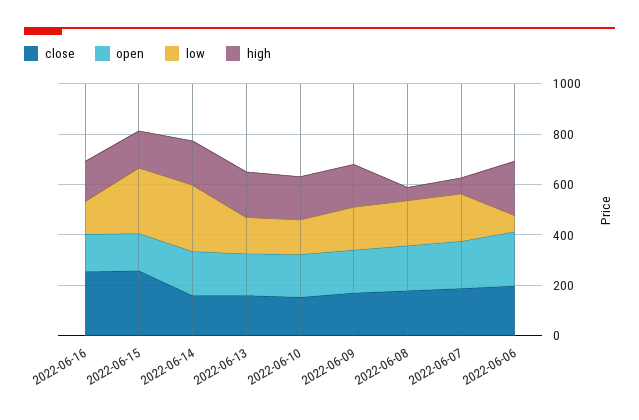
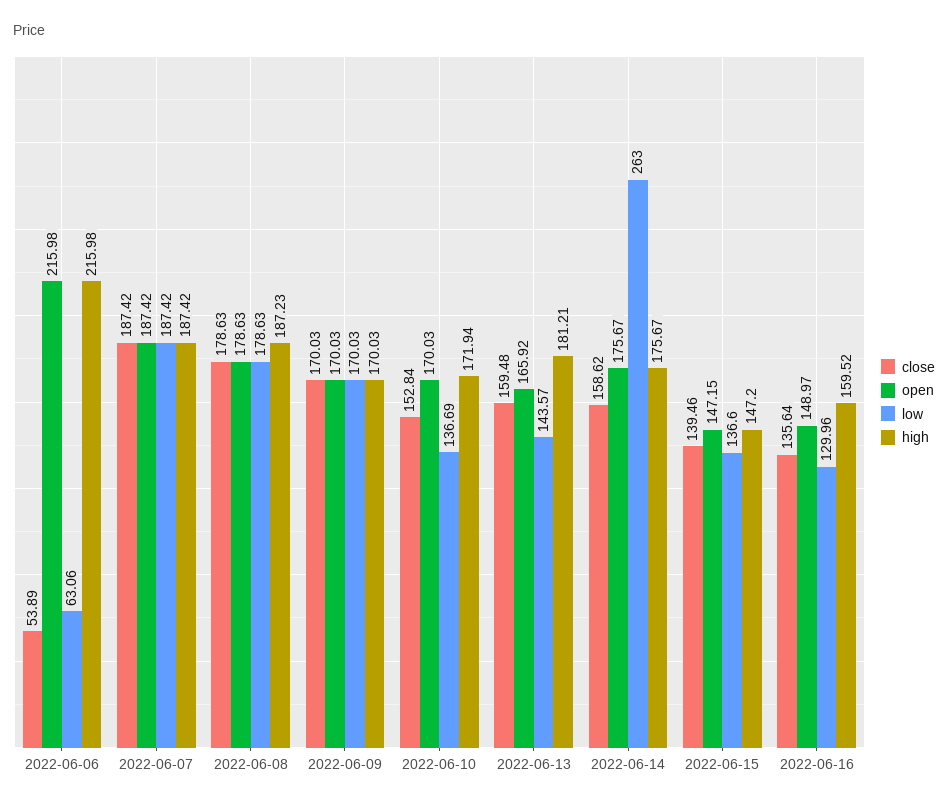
  {
    "close": {
-     "2022-06-16": 250,
+     "2022-06-16": 135.64,
-     "2022-06-15": 250,
+     "2022-06-15": 139.46,
      "2022-06-14": 158.62,
      "2022-06-13": 159.48,
      "2022-06-10": 152.84,
      "2022-06-09": 170.03,
      "2022-06-08": 178.63,
      "2022-06-07": 187.42,
-     "2022-06-06": 200
+     "2022-06-06": 53.89
    },
    "open": {
      "2022-06-16": 148.97,
      "2022-06-15": 147.15,
      "2022-06-14": 175.67,
      "2022-06-13": 165.92,
      "2022-06-10": 170.03,
      "2022-06-09": 170.03,
      "2022-06-08": 178.63,
      "2022-06-07": 187.42,
      "2022-06-06": 215.98
    },
    "low": {
      "2022-06-16": 129.96,
-     "2022-06-15": 250,
+     "2022-06-15": 136.6,
      "2022-06-14": 263,
      "2022-06-13": 143.57,
      "2022-06-10": 136.69,
      "2022-06-09": 170.03,
      "2022-06-08": 178.63,
      "2022-06-07": 187.42,
      "2022-06-06": 63.06
    },
    "high": {
      "2022-06-16": 159.52,
      "2022-06-15": 147.2,
      "2022-06-14": 175.67,
      "2022-06-13": 181.21,
      "2022-06-10": 171.94,
      "2022-06-09": 170.03,
-     "2022-06-08": 50,
+     "2022-06-08": 187.23,
-     "2022-06-07": 50,
+     "2022-06-07": 187.42,
      "2022-06-06": 215.98
    }
  }

